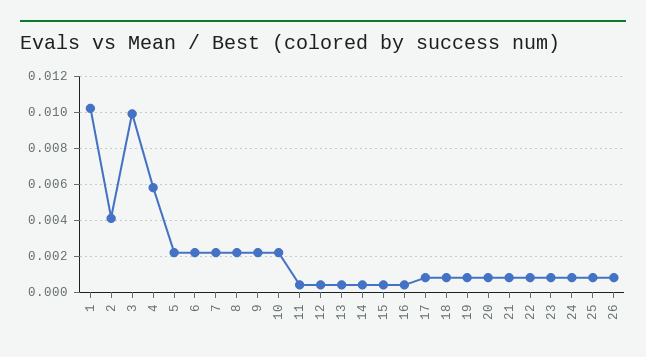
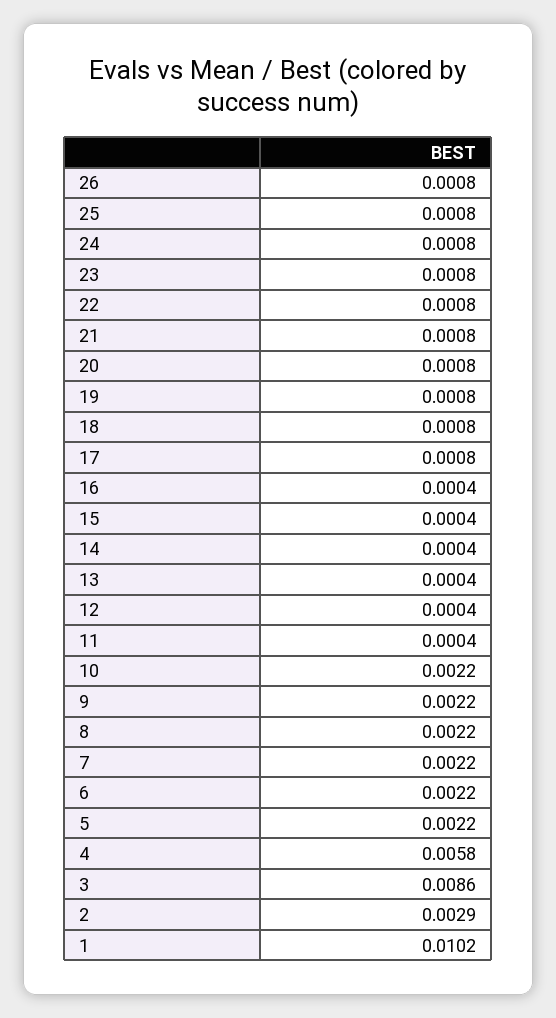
  {
    "1": 0.0102,
-   "2": 0.004,
+   "2": 0.0029,
-   "3": 0.01,
+   "3": 0.0086,
    "4": 0.0058,
    "5": 0.0022,
    "6": 0.0022,
    "7": 0.0022,
    "8": 0.0022,
    "9": 0.0022,
    "10": 0.0022,
    "11": 0.0004,
    "12": 0.0004,
    "13": 0.0004,
    "14": 0.0004,
    "15": 0.0004,
    "16": 0.0004,
    "17": 0.0008,
    "18": 0.0008,
    "19": 0.0008,
    "20": 0.0008,
    "21": 0.0008,
    "22": 0.0008,
    "23": 0.0008,
    "24": 0.0008,
    "25": 0.0008,
    "26": 0.0008
  }

